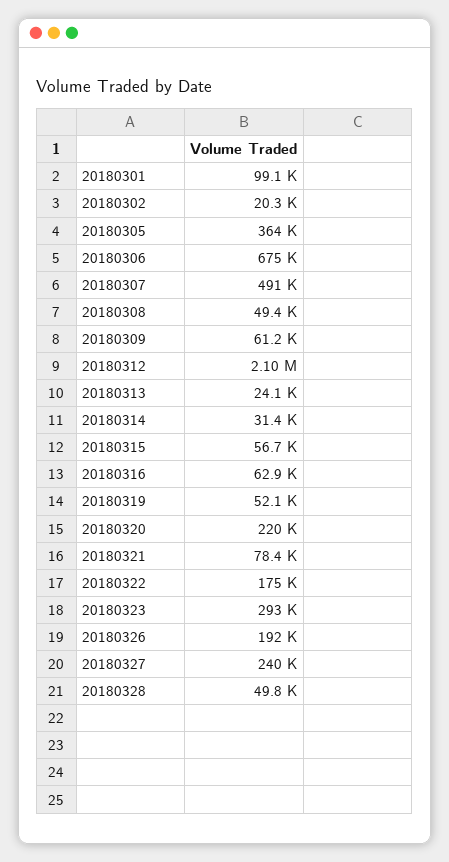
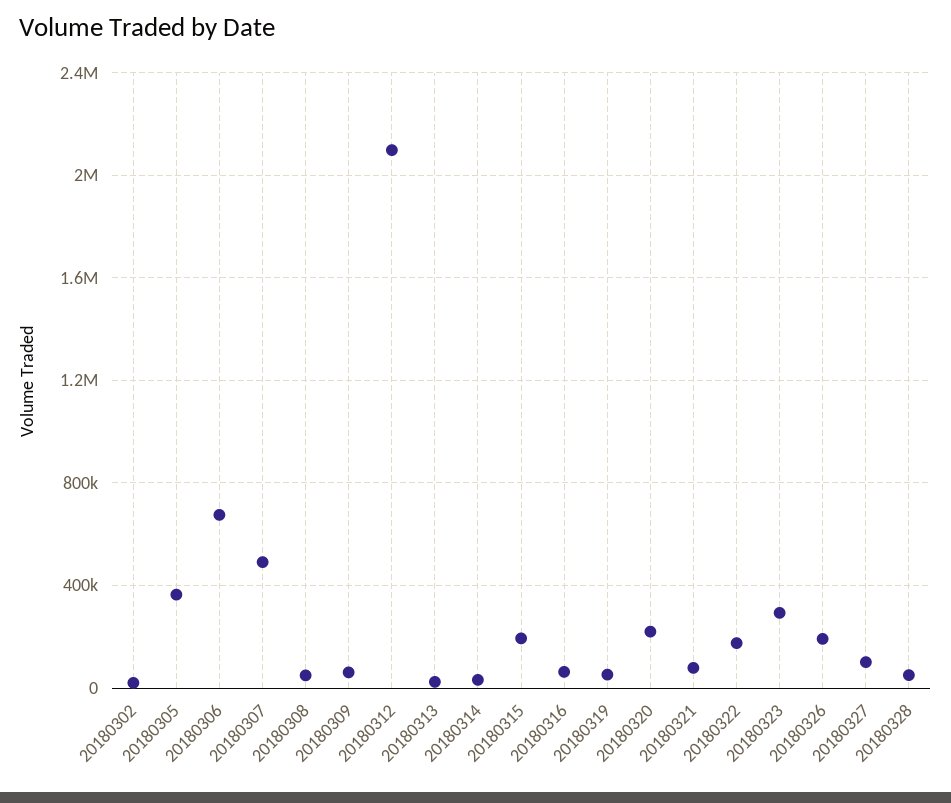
  {
-   "20180301": 99100,
    "20180302": 20300,
    "20180305": 364000,
    "20180306": 675000,
    "20180307": 491000,
    "20180308": 49400,
    "20180309": 61200,
    "20180312": 2100000,
    "20180313": 24100,
    "20180314": 31400,
-   "20180315": 56700,
+   "20180315": 200000,
    "20180316": 62900,
    "20180319": 52100,
    "20180320": 220000,
    "20180321": 78400,
    "20180322": 175000,
    "20180323": 293000,
    "20180326": 192000,
-   "20180327": 240000,
+   "20180327": 100000,
    "20180328": 49800
  }

